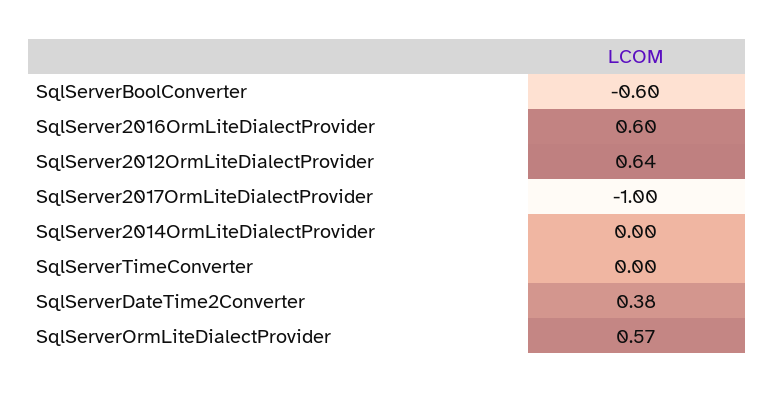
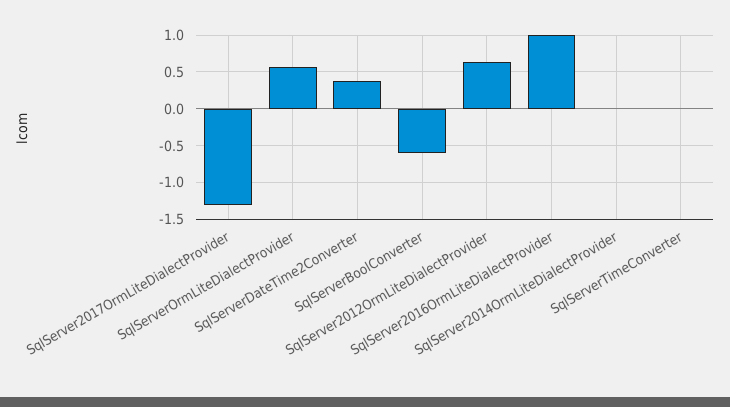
  {
    "SqlServerBoolConverter": -0.6,
-   "SqlServer2016OrmLiteDialectProvider": 0.6,
+   "SqlServer2016OrmLiteDialectProvider": 1,
    "SqlServer2012OrmLiteDialectProvider": 0.64,
-   "SqlServer2017OrmLiteDialectProvider": -1,
+   "SqlServer2017OrmLiteDialectProvider": -1.3,
    "SqlServer2014OrmLiteDialectProvider": 0,
    "SqlServerTimeConverter": 0,
    "SqlServerDateTime2Converter": 0.38,
    "SqlServerOrmLiteDialectProvider": 0.57
  }

